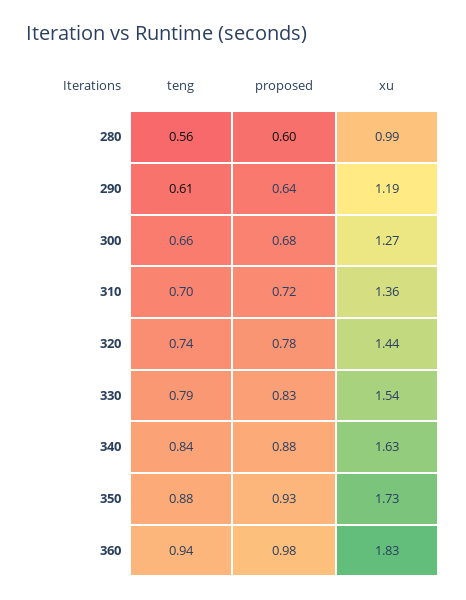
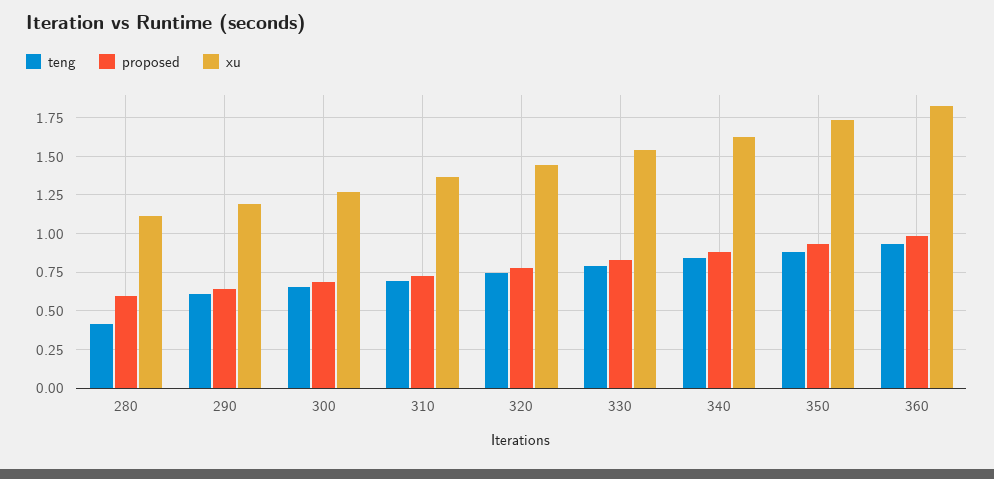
  {
    "teng": {
-     "280": 0.56,
+     "280": 0.4,
      "290": 0.61,
      "300": 0.66,
      "310": 0.7,
      "320": 0.74,
      "330": 0.79,
      "340": 0.84,
      "350": 0.88,
      "360": 0.94
    },
    "proposed": {
      "280": 0.6,
      "290": 0.64,
      "300": 0.68,
      "310": 0.72,
      "320": 0.78,
      "330": 0.83,
      "340": 0.88,
      "350": 0.93,
      "360": 0.98
    },
    "xu": {
-     "280": 0.99,
+     "280": 1.1,
      "290": 1.19,
      "300": 1.27,
      "310": 1.36,
      "320": 1.44,
      "330": 1.54,
      "340": 1.63,
      "350": 1.73,
      "360": 1.83
    }
  }

